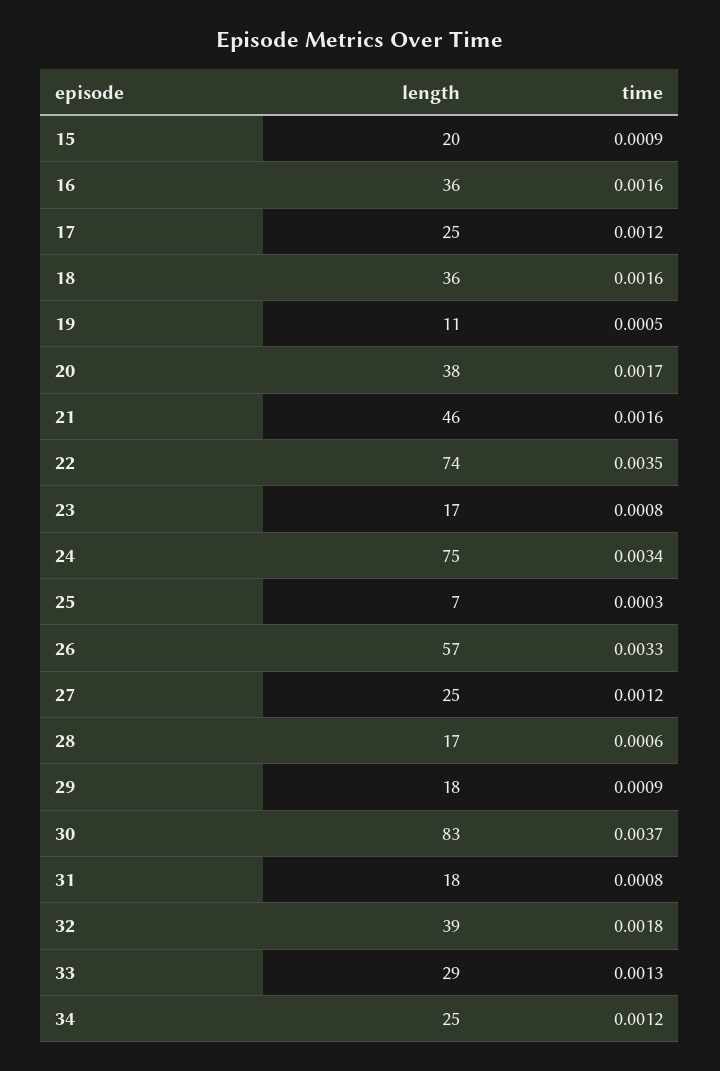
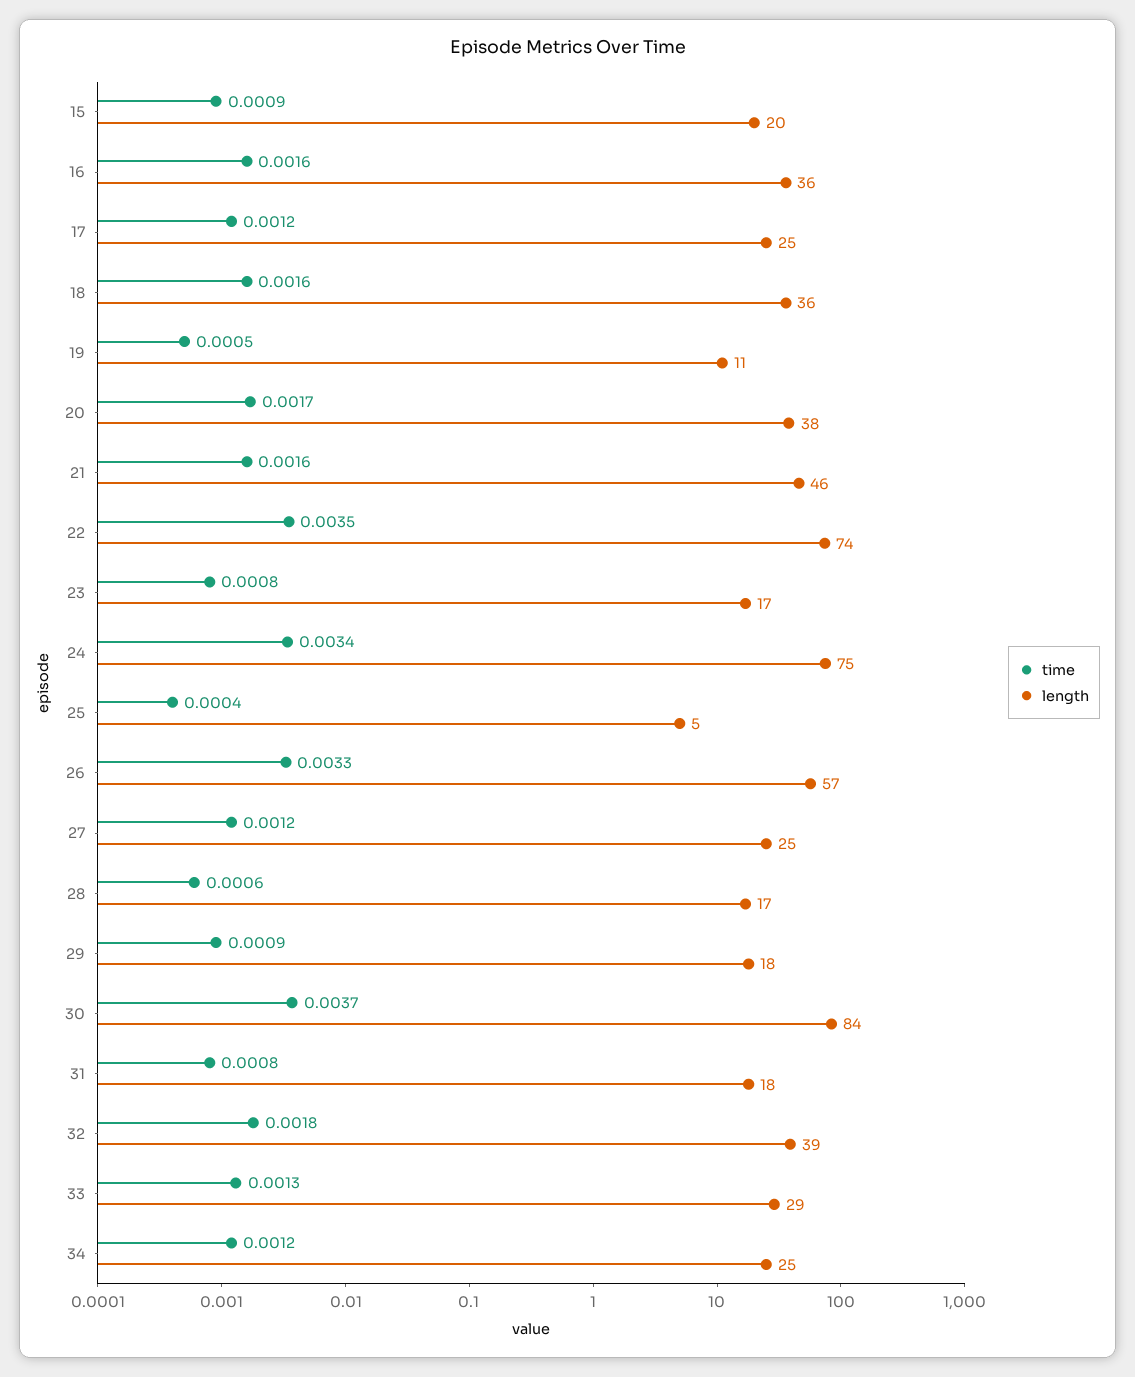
  {
    "length": {
      "15": 20,
      "16": 36,
      "17": 25,
      "18": 36,
      "19": 11,
      "20": 38,
      "21": 46,
      "22": 74,
      "23": 17,
      "24": 75,
-     "25": 7,
+     "25": 5,
      "26": 57,
      "27": 25,
      "28": 17,
      "29": 18,
-     "30": 83,
+     "30": 84,
      "31": 18,
      "32": 39,
      "33": 29,
      "34": 25
    },
    "time": {
      "15": 0.0009,
      "16": 0.0016,
      "17": 0.0012,
      "18": 0.0016,
      "19": 0.0005,
      "20": 0.0017,
      "21": 0.0016,
      "22": 0.0035,
      "23": 0.0008,
      "24": 0.0034,
-     "25": 0.0003,
+     "25": 0.0004,
      "26": 0.0033,
      "27": 0.0012,
      "28": 0.0006,
      "29": 0.0009,
      "30": 0.0037,
      "31": 0.0008,
      "32": 0.0018,
      "33": 0.0013,
      "34": 0.0012
    }
  }

